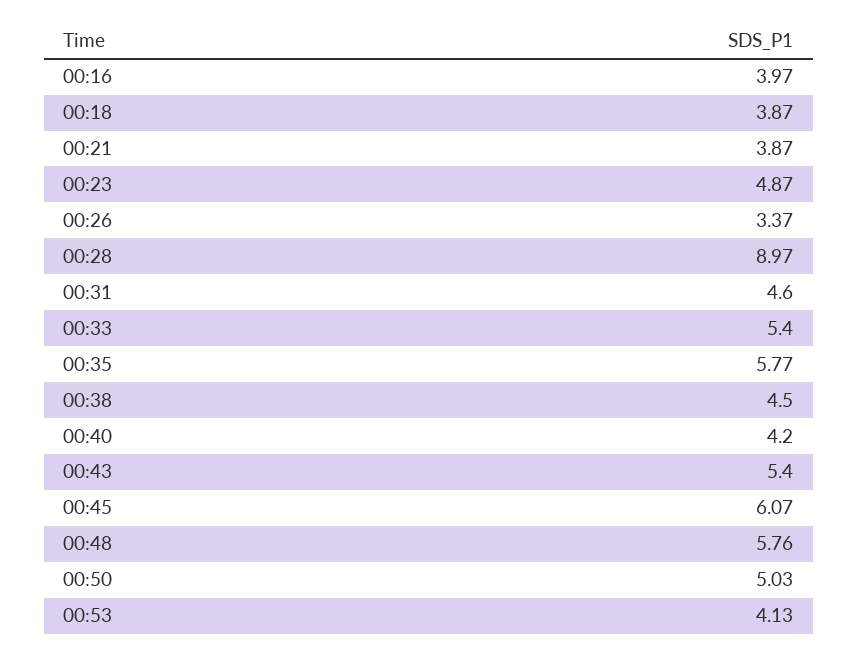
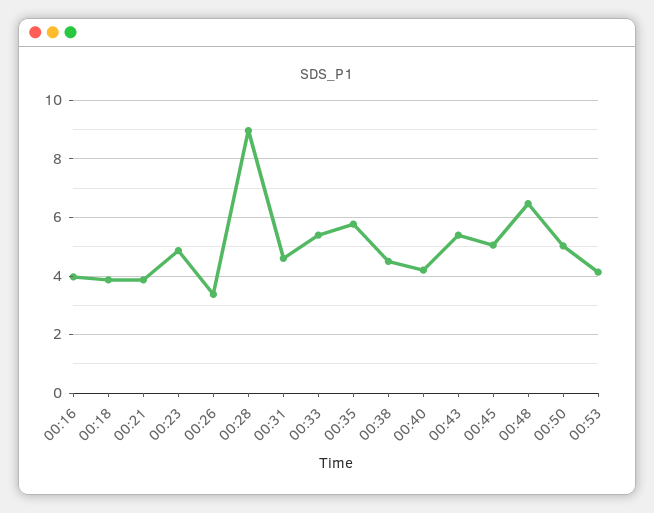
  {
    "00:16": 3.97,
    "00:18": 3.87,
    "00:21": 3.87,
    "00:23": 4.87,
    "00:26": 3.37,
    "00:28": 8.97,
    "00:31": 4.6,
    "00:33": 5.4,
    "00:35": 5.77,
    "00:38": 4.5,
    "00:40": 4.2,
    "00:43": 5.4,
-   "00:45": 6.07,
+   "00:45": 5,
-   "00:48": 5.76,
+   "00:48": 6.5,
    "00:50": 5.03,
    "00:53": 4.13
  }

